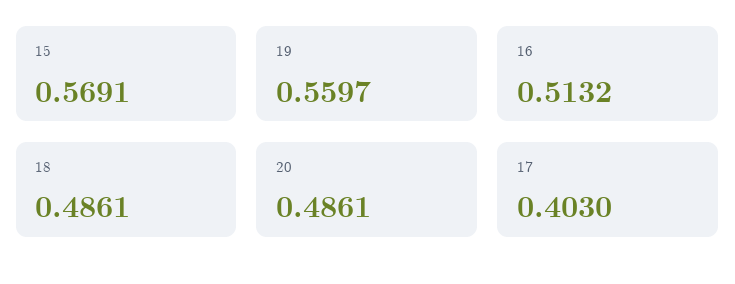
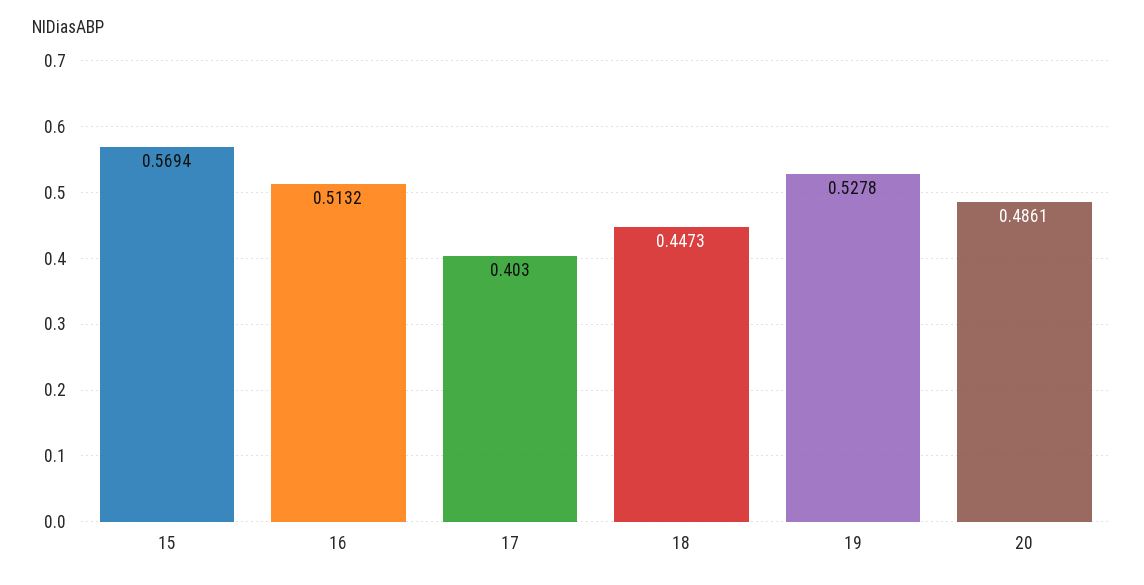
  {
-   "15": 0.5691,
+   "15": 0.5694,
-   "19": 0.5597,
+   "19": 0.5278,
    "16": 0.5132,
-   "18": 0.4861,
+   "18": 0.4473,
    "20": 0.4861,
    "17": 0.403
  }

